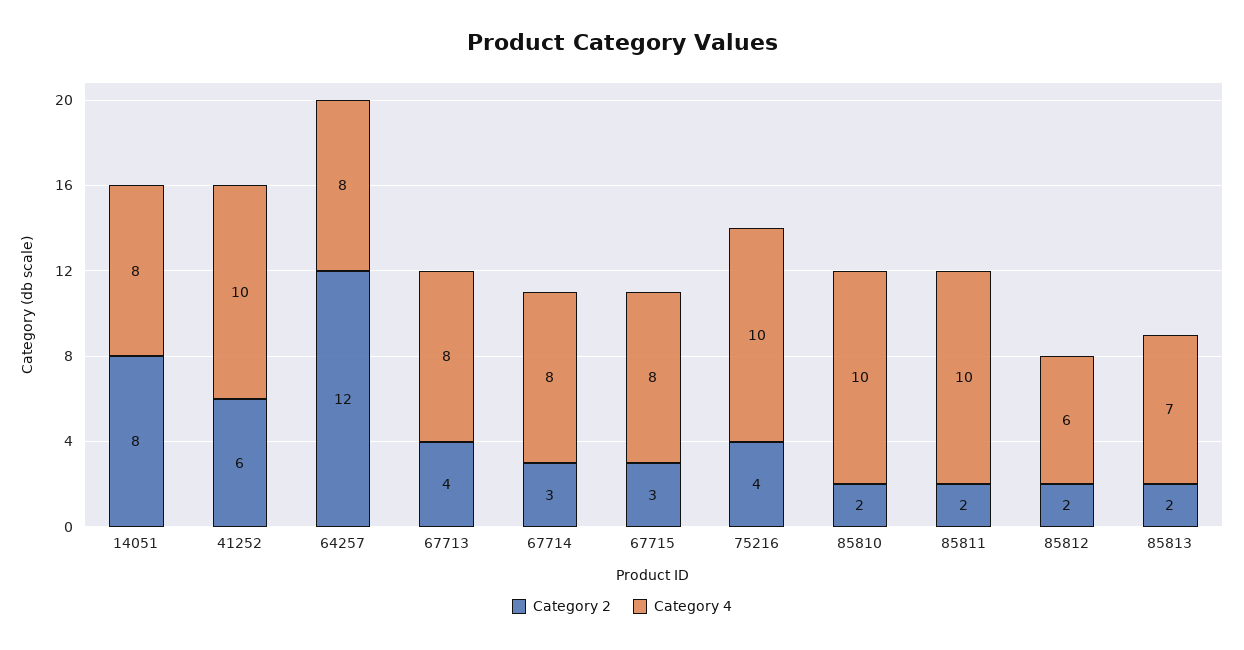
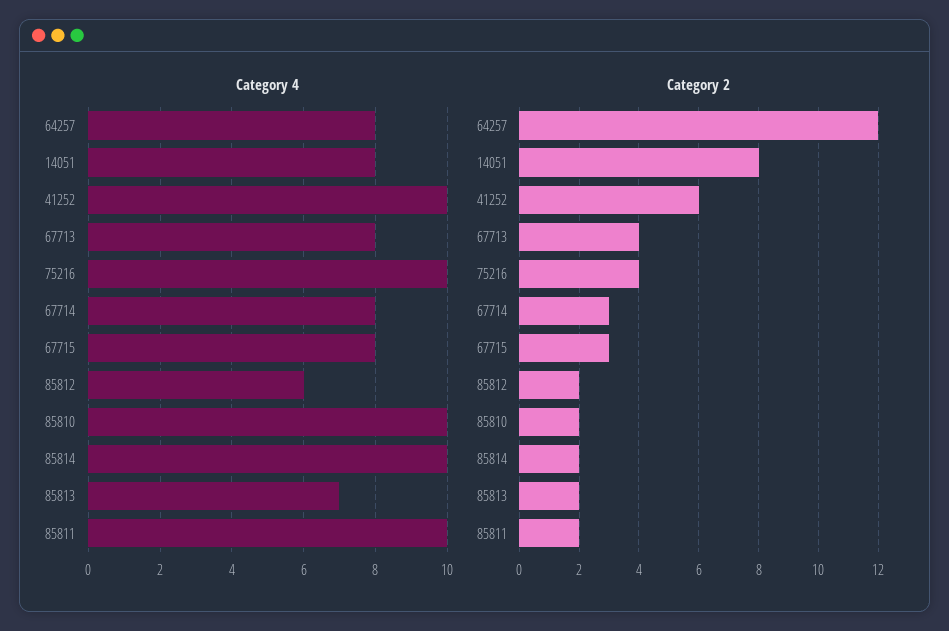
  {
    "Category 2": {
      "14051": 8,
      "41252": 6,
      "64257": 12,
      "67713": 4,
      "67714": 3,
      "67715": 3,
      "75216": 4,
      "85810": 2,
      "85811": 2,
      "85812": 2,
-     "85813": 2
+     "85813": 2,
+     "85814": 2
    },
    "Category 4": {
      "14051": 8,
      "41252": 10,
      "64257": 8,
      "67713": 8,
      "67714": 8,
      "67715": 8,
      "75216": 10,
      "85810": 10,
      "85811": 10,
      "85812": 6,
-     "85813": 7
+     "85813": 7,
+     "85814": 10
    }
  }

